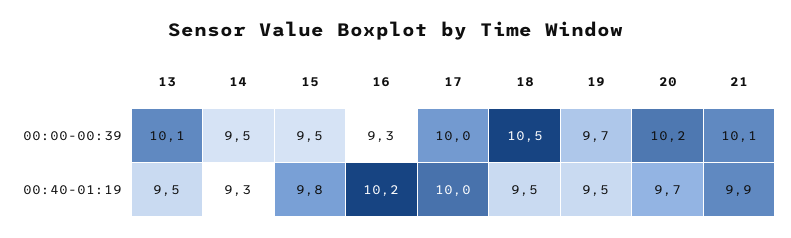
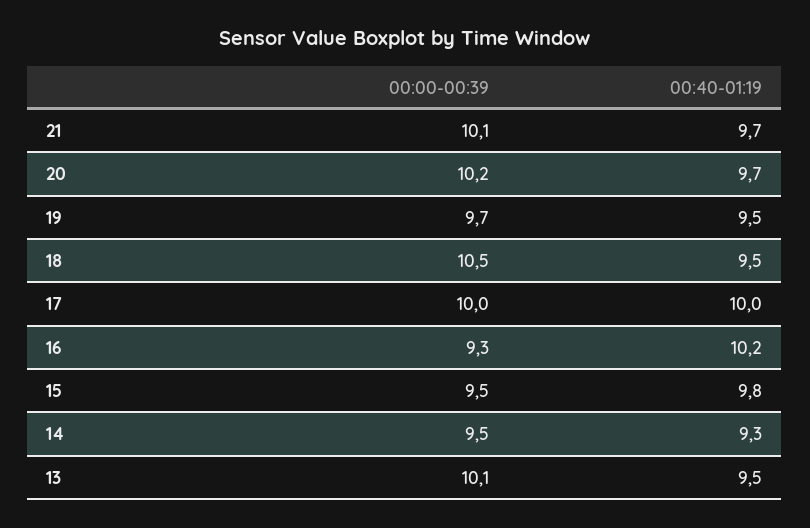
  {
    "13": {
      "00:00-00:39": 10.1,
      "00:40-01:19": 9.5
    },
    "14": {
      "00:00-00:39": 9.5,
      "00:40-01:19": 9.3
    },
    "15": {
      "00:00-00:39": 9.5,
      "00:40-01:19": 9.8
    },
    "16": {
      "00:00-00:39": 9.3,
      "00:40-01:19": 10.2
    },
    "17": {
      "00:00-00:39": 10,
      "00:40-01:19": 10
    },
    "18": {
      "00:00-00:39": 10.5,
      "00:40-01:19": 9.5
    },
    "19": {
      "00:00-00:39": 9.7,
      "00:40-01:19": 9.5
    },
    "20": {
      "00:00-00:39": 10.2,
      "00:40-01:19": 9.7
    },
    "21": {
      "00:00-00:39": 10.1,
-     "00:40-01:19": 9.9
+     "00:40-01:19": 9.7
    }
  }

